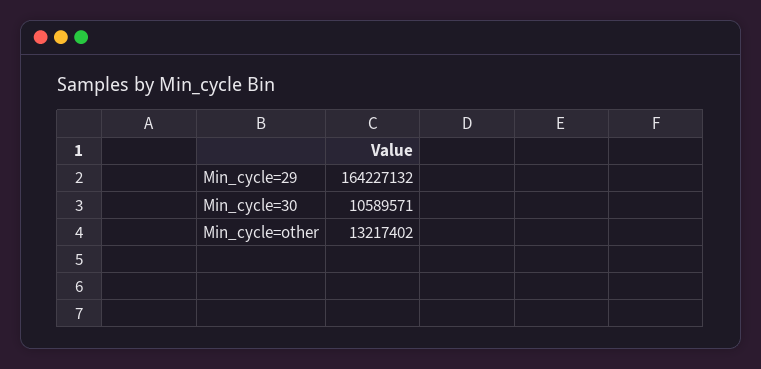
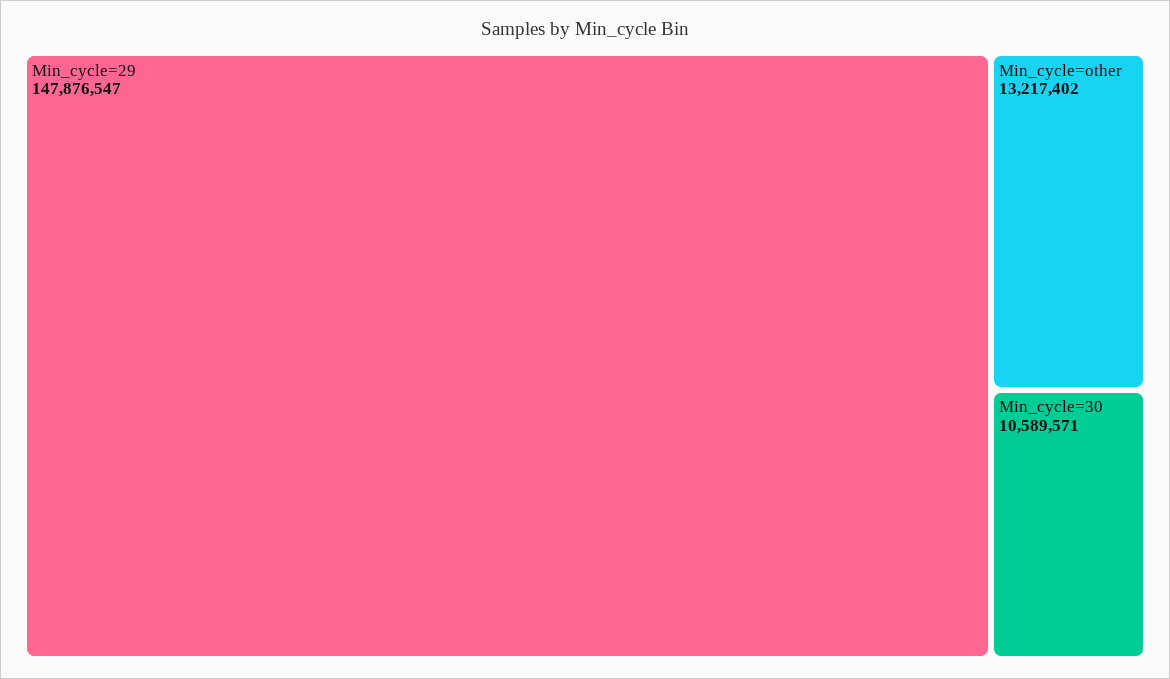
  {
-   "Min_cycle=29": 164227132,
+   "Min_cycle=29": 147876547,
    "Min_cycle=30": 10589571,
    "Min_cycle=other": 13217402
  }

